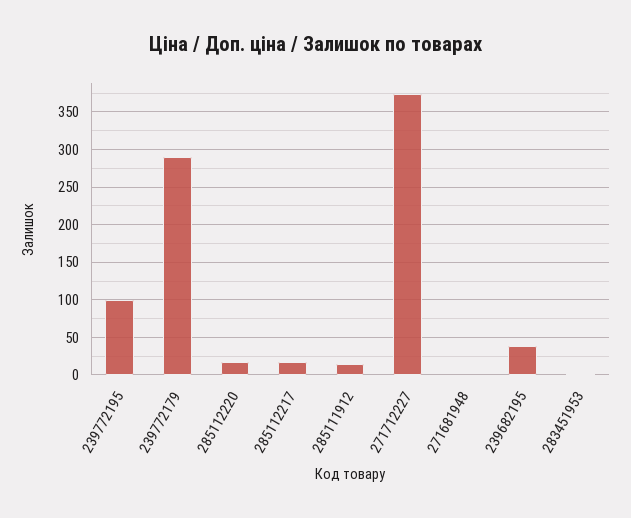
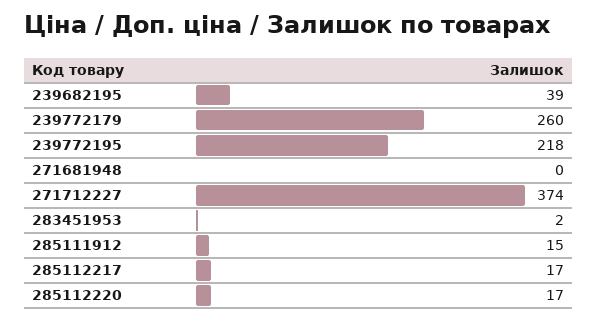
  {
-   "239772195": 100,
+   "239772195": 218,
-   "239772179": 290,
+   "239772179": 260,
    "285112220": 17,
    "285112217": 17,
    "285111912": 15,
    "271712227": 374,
    "271681948": 0,
    "239682195": 39,
    "283451953": 2
  }

